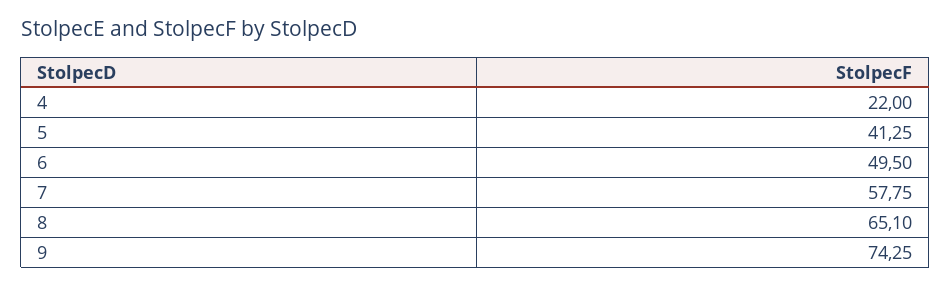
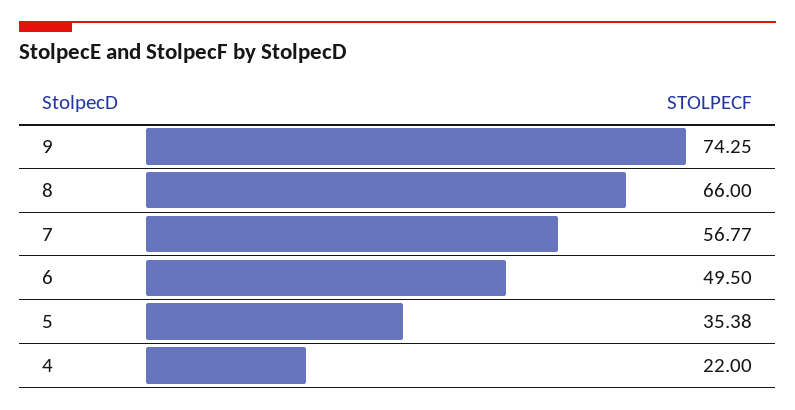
  {
    "4": 22,
-   "5": 41.25,
+   "5": 35.38,
    "6": 49.5,
-   "7": 57.75,
+   "7": 56.77,
-   "8": 65.1,
+   "8": 66,
    "9": 74.25
  }

